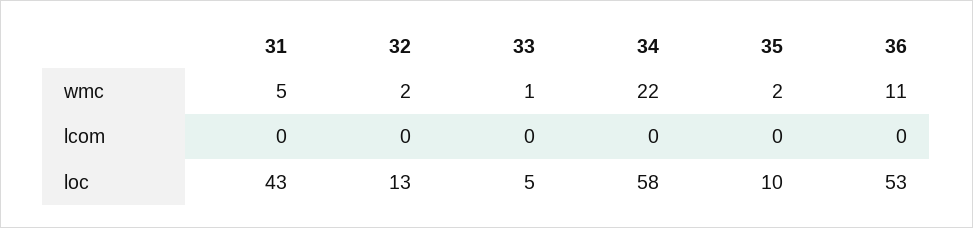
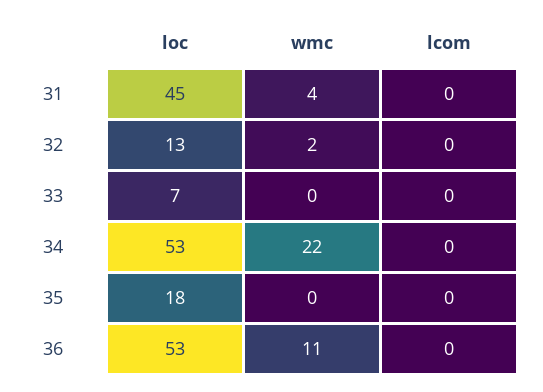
  {
    "31": {
-     "wmc": 5,
+     "wmc": 4,
      "lcom": 0,
-     "loc": 43
+     "loc": 45
    },
    "32": {
      "wmc": 2,
      "lcom": 0,
      "loc": 13
    },
    "33": {
-     "wmc": 1,
+     "wmc": 0,
      "lcom": 0,
-     "loc": 5
+     "loc": 7
    },
    "34": {
      "wmc": 22,
      "lcom": 0,
-     "loc": 58
+     "loc": 53
    },
    "35": {
-     "wmc": 2,
+     "wmc": 0,
      "lcom": 0,
-     "loc": 10
+     "loc": 18
    },
    "36": {
      "wmc": 11,
      "lcom": 0,
      "loc": 53
    }
  }

